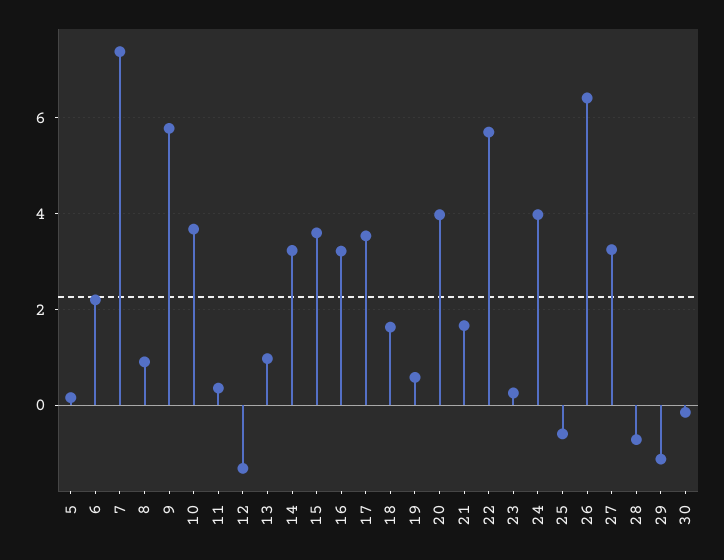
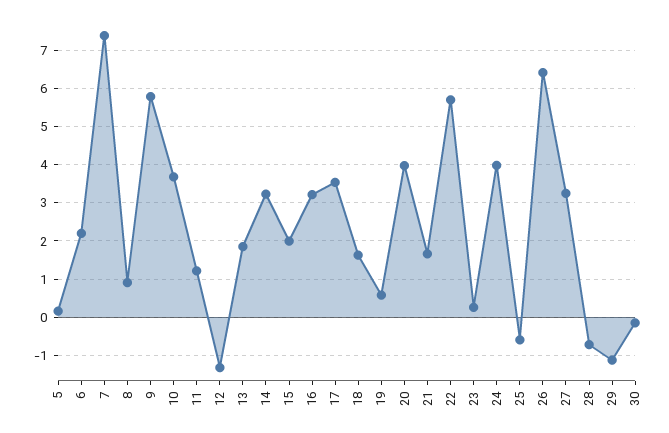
  {
    "5": 0.2,
    "6": 2.2,
    "7": 7.4,
    "8": 1,
    "9": 5.8,
    "10": 3.6,
-   "11": 0.4,
+   "11": 1.2,
    "12": -1.4,
-   "13": 1,
+   "13": 1.8,
    "14": 3.2,
-   "15": 3.6,
+   "15": 2,
    "16": 3.2,
    "17": 3.6,
    "18": 1.6,
    "19": 0.6,
    "20": 4,
    "21": 1.6,
    "22": 5.6,
    "23": 0.2,
    "24": 4,
    "25": -0.6,
    "26": 6.4,
    "27": 3.2,
    "28": -0.8,
    "29": -1.2,
    "30": -0.2
  }

